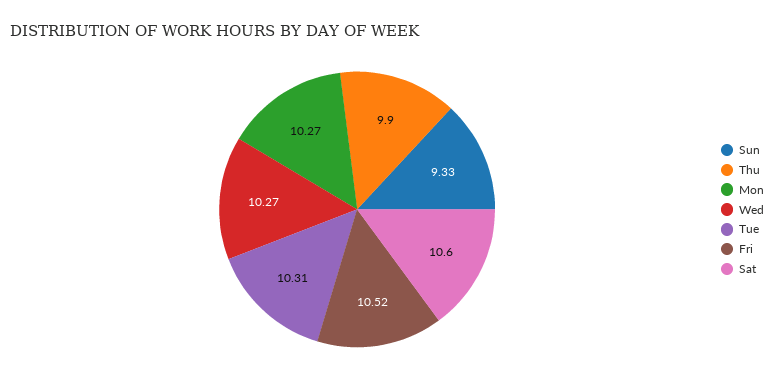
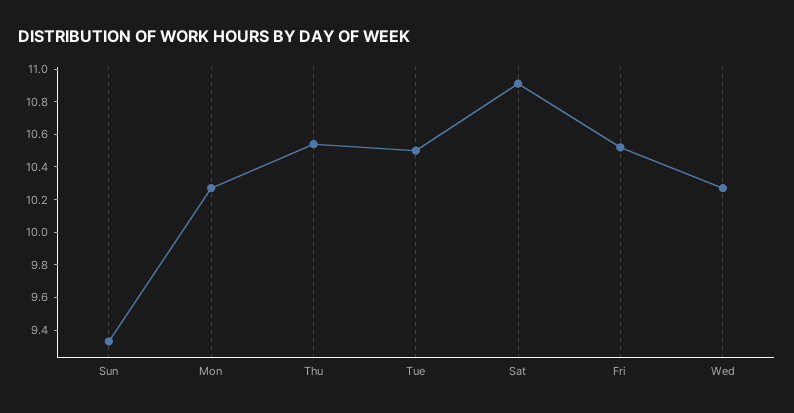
  {
    "Sun": 9.33,
-   "Thu": 9.9,
+   "Thu": 10.55,
    "Mon": 10.27,
    "Wed": 10.27,
-   "Tue": 10.31,
+   "Tue": 10.5,
    "Fri": 10.52,
-   "Sat": 10.6
+   "Sat": 10.9
  }

